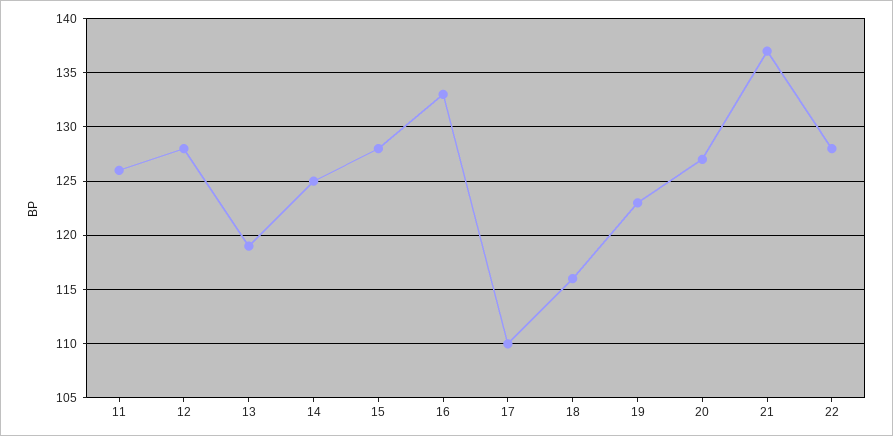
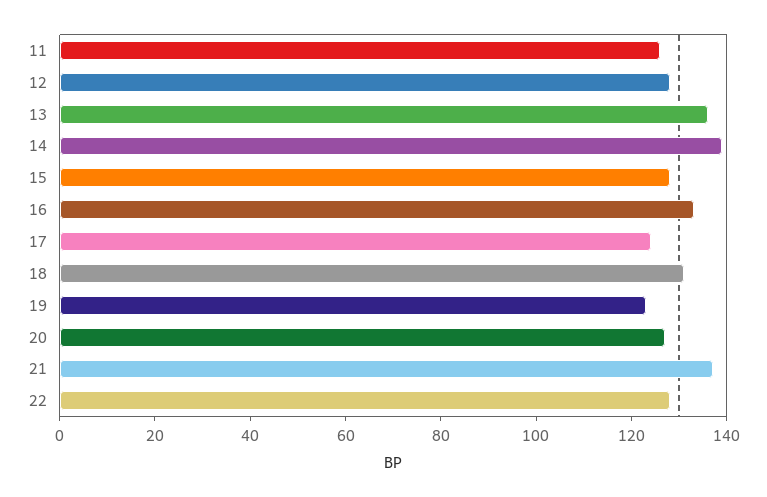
  {
    "11": 126,
    "12": 128,
-   "13": 119,
+   "13": 135,
-   "14": 125,
+   "14": 140,
    "15": 128,
    "16": 133,
-   "17": 110,
+   "17": 125,
-   "18": 116,
+   "18": 130,
    "19": 123,
    "20": 127,
    "21": 137,
    "22": 128
  }

